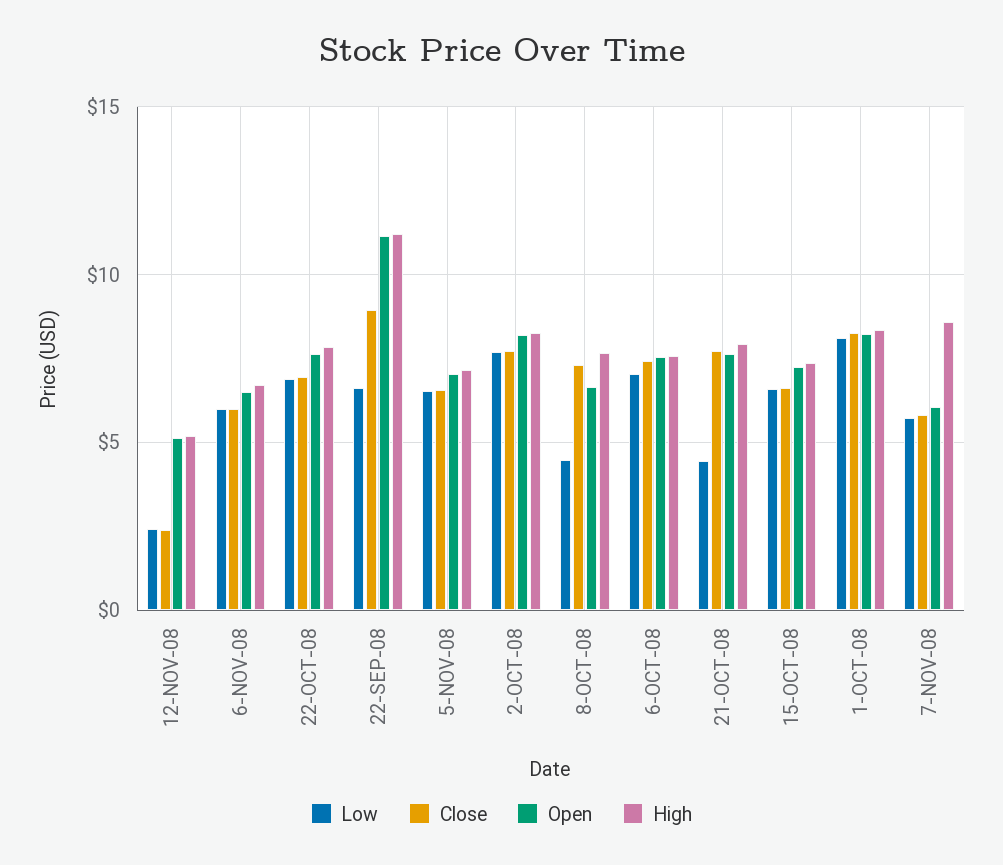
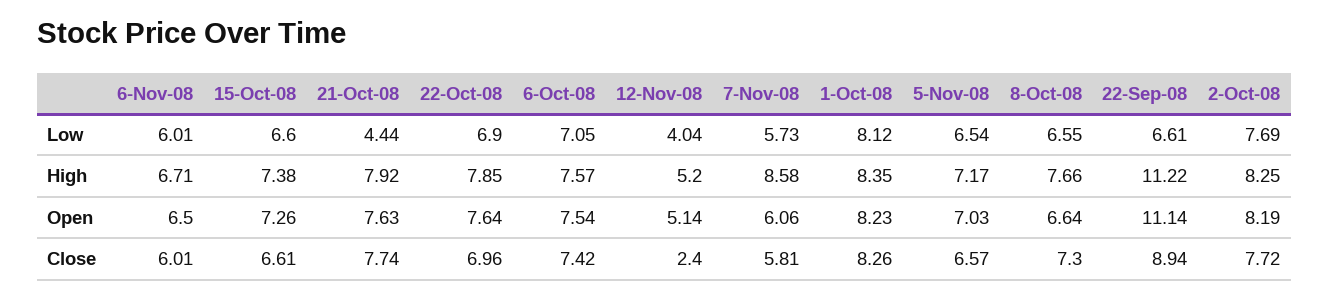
  {
    "Low": {
-     "12-NOV-08": 2.5,
+     "12-NOV-08": 4.04,
      "6-NOV-08": 6.01,
      "22-OCT-08": 6.9,
      "22-SEP-08": 6.61,
      "5-NOV-08": 6.54,
      "2-OCT-08": 7.69,
-     "8-OCT-08": 4.5,
+     "8-OCT-08": 6.55,
      "6-OCT-08": 7.05,
      "21-OCT-08": 4.44,
      "15-OCT-08": 6.6,
      "1-OCT-08": 8.12,
      "7-NOV-08": 5.73
    },
    "Close": {
      "12-NOV-08": 2.4,
      "6-NOV-08": 6.01,
      "22-OCT-08": 6.96,
      "22-SEP-08": 8.94,
      "5-NOV-08": 6.57,
      "2-OCT-08": 7.72,
      "8-OCT-08": 7.3,
      "6-OCT-08": 7.42,
      "21-OCT-08": 7.74,
      "15-OCT-08": 6.61,
      "1-OCT-08": 8.26,
      "7-NOV-08": 5.81
    },
    "Open": {
      "12-NOV-08": 5.14,
      "6-NOV-08": 6.5,
      "22-OCT-08": 7.64,
      "22-SEP-08": 11.14,
      "5-NOV-08": 7.03,
      "2-OCT-08": 8.19,
      "8-OCT-08": 6.64,
      "6-OCT-08": 7.54,
      "21-OCT-08": 7.63,
      "15-OCT-08": 7.26,
      "1-OCT-08": 8.23,
      "7-NOV-08": 6.06
    },
    "High": {
      "12-NOV-08": 5.2,
      "6-NOV-08": 6.71,
      "22-OCT-08": 7.85,
      "22-SEP-08": 11.22,
      "5-NOV-08": 7.17,
      "2-OCT-08": 8.25,
      "8-OCT-08": 7.66,
      "6-OCT-08": 7.57,
      "21-OCT-08": 7.92,
      "15-OCT-08": 7.38,
      "1-OCT-08": 8.35,
      "7-NOV-08": 8.58
    }
  }

